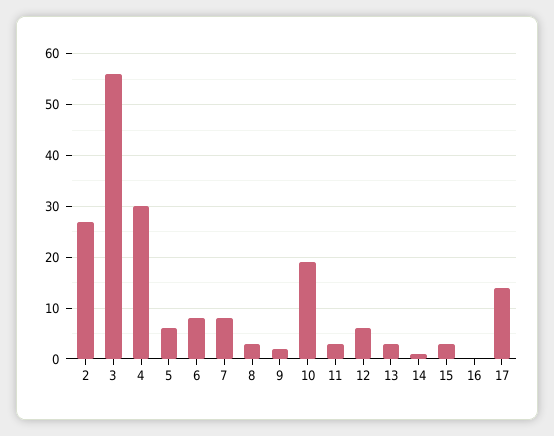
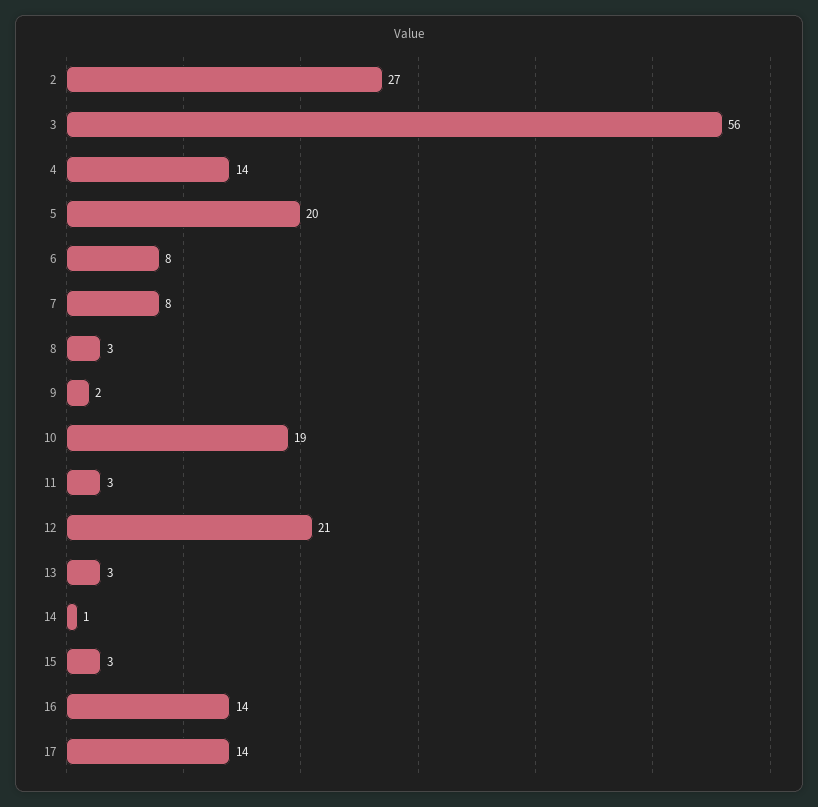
  {
    "2": 27,
    "3": 56,
-   "4": 30,
+   "4": 14,
-   "5": 5,
+   "5": 20,
    "6": 8,
    "7": 8,
    "8": 3,
    "9": 2,
    "10": 19,
    "11": 3,
-   "12": 5,
+   "12": 21,
    "13": 3,
    "14": 1,
    "15": 3,
-   "16": 0,
+   "16": 14,
    "17": 14
  }

